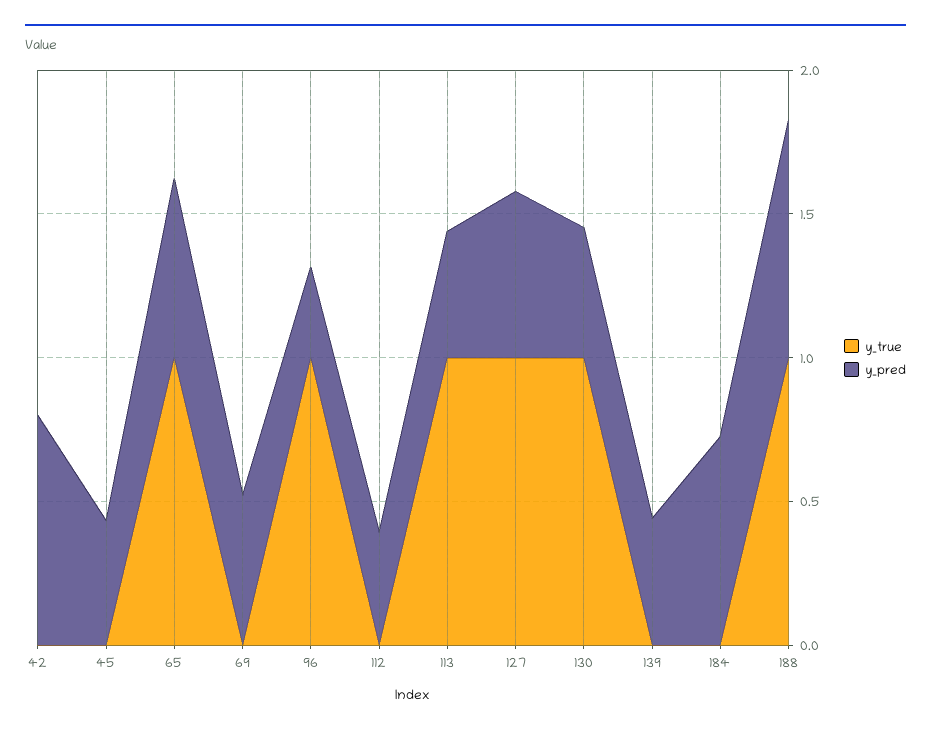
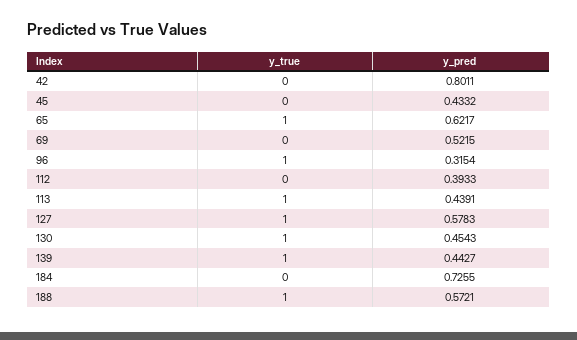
  {
    "y_true": {
      "42": 0,
      "45": 0,
      "65": 1,
      "69": 0,
      "96": 1,
      "112": 0,
      "113": 1,
      "127": 1,
      "130": 1,
-     "139": 0,
+     "139": 1,
      "184": 0,
      "188": 1
    },
    "y_pred": {
      "42": 0.8011,
      "45": 0.4332,
      "65": 0.6217,
      "69": 0.5215,
      "96": 0.3154,
      "112": 0.3933,
      "113": 0.4391,
      "127": 0.5783,
      "130": 0.4543,
      "139": 0.4427,
      "184": 0.7255,
-     "188": 0.8
+     "188": 0.5721
    }
  }

